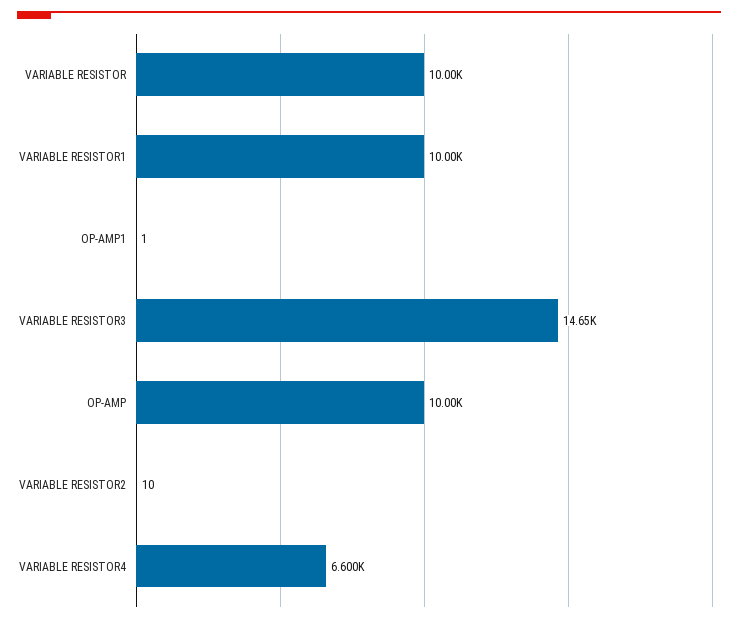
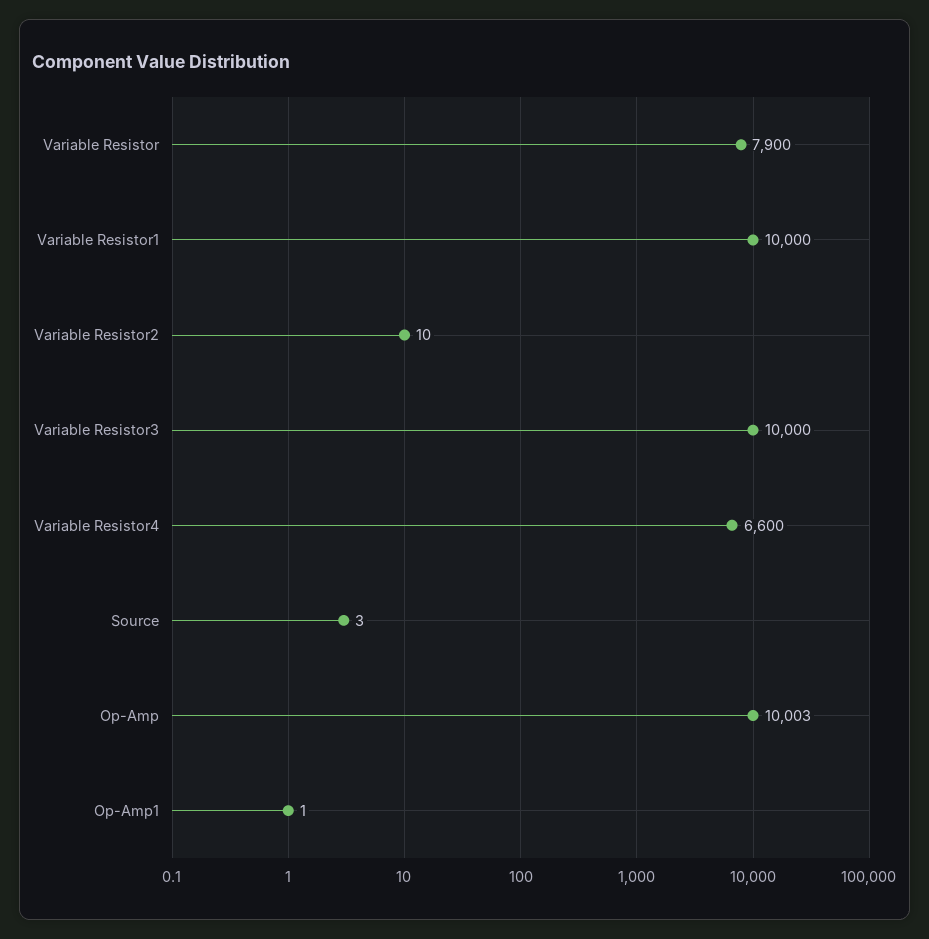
  {
-   "VARIABLE RESISTOR": 10000,
+   "VARIABLE RESISTOR": 7900,
    "VARIABLE RESISTOR1": 10000,
    "OP-AMP1": 1,
-   "VARIABLE RESISTOR3": 14650,
+   "VARIABLE RESISTOR3": 10000,
    "OP-AMP": 10003,
    "VARIABLE RESISTOR2": 10,
-   "VARIABLE RESISTOR4": 6600
+   "VARIABLE RESISTOR4": 6600,
+   "Source": 3
  }

